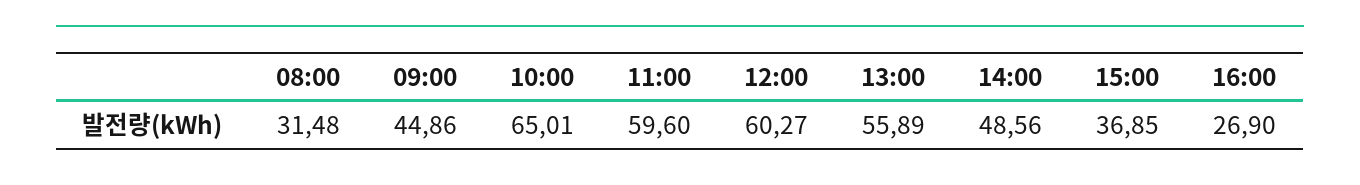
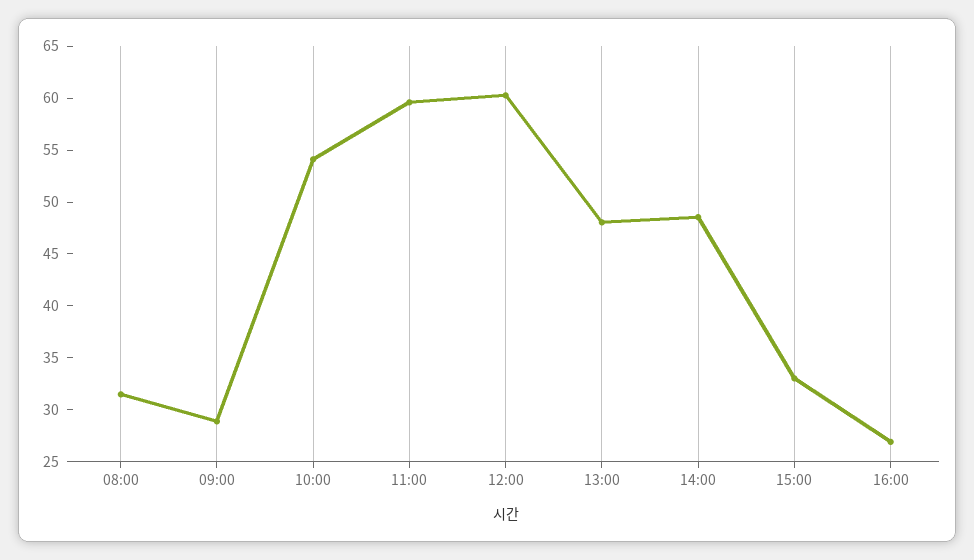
  {
    "08:00": 31.48,
-   "09:00": 44.86,
+   "09:00": 29,
-   "10:00": 65.01,
+   "10:00": 54,
    "11:00": 59.6,
    "12:00": 60.27,
-   "13:00": 55.89,
+   "13:00": 48,
    "14:00": 48.56,
-   "15:00": 36.85,
+   "15:00": 33,
    "16:00": 26.9
  }

